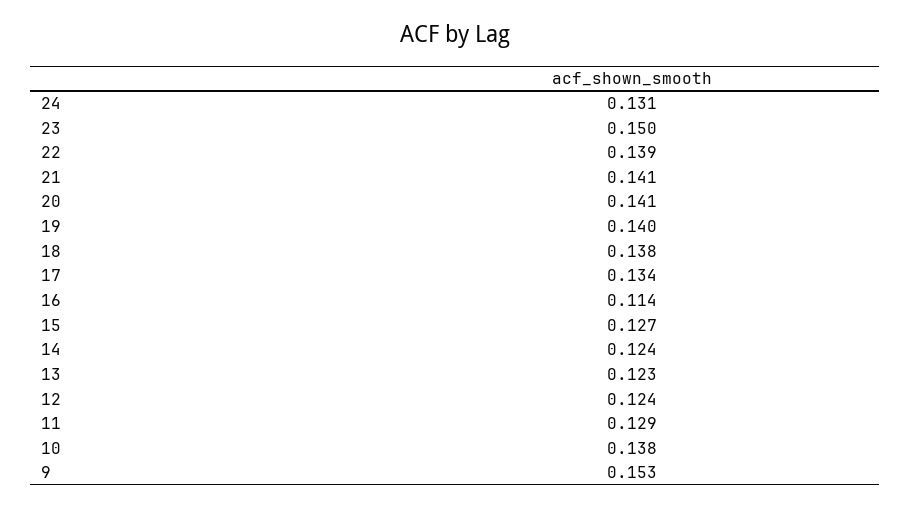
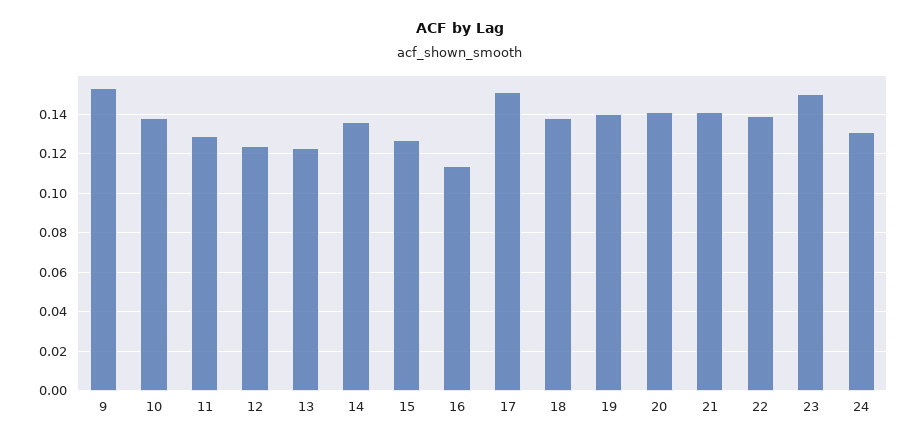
  {
    "24": 0.131,
    "23": 0.15,
    "22": 0.139,
    "21": 0.141,
    "20": 0.141,
    "19": 0.14,
    "18": 0.138,
-   "17": 0.134,
+   "17": 0.15,
    "16": 0.114,
    "15": 0.127,
-   "14": 0.124,
+   "14": 0.135,
    "13": 0.123,
    "12": 0.124,
    "11": 0.129,
    "10": 0.138,
    "9": 0.153
  }

